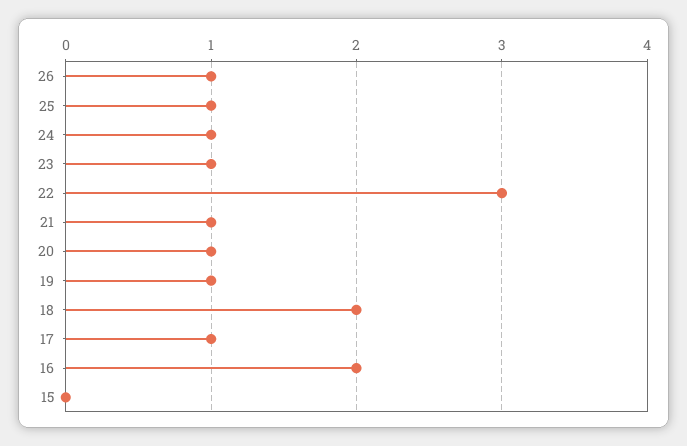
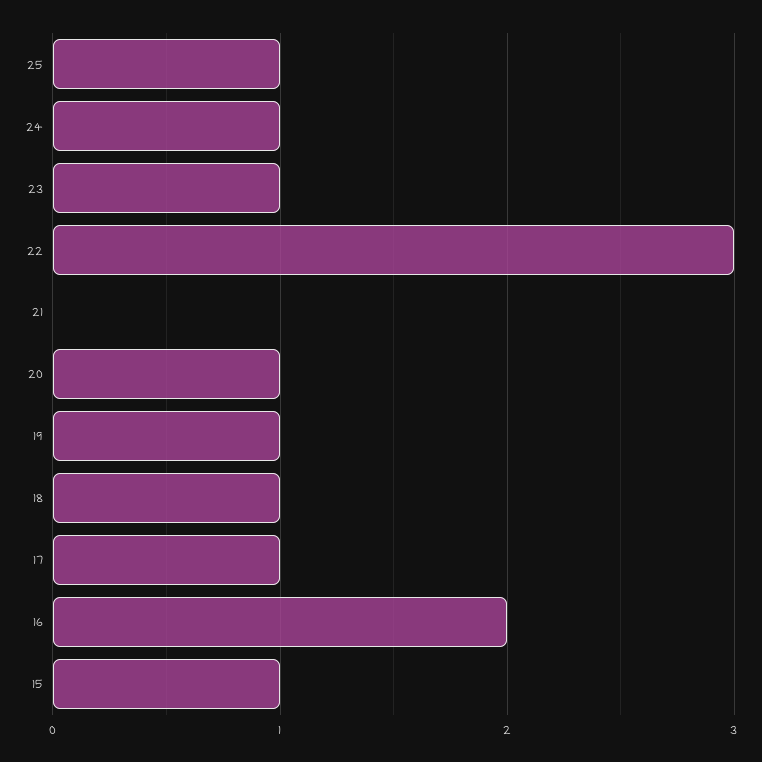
  {
-   "26": 1,
    "25": 1,
    "24": 1,
    "23": 1,
    "22": 3,
-   "21": 1,
+   "21": 0,
    "20": 1,
    "19": 1,
-   "18": 2,
+   "18": 1,
    "17": 1,
    "16": 2,
-   "15": 0
+   "15": 1
  }

